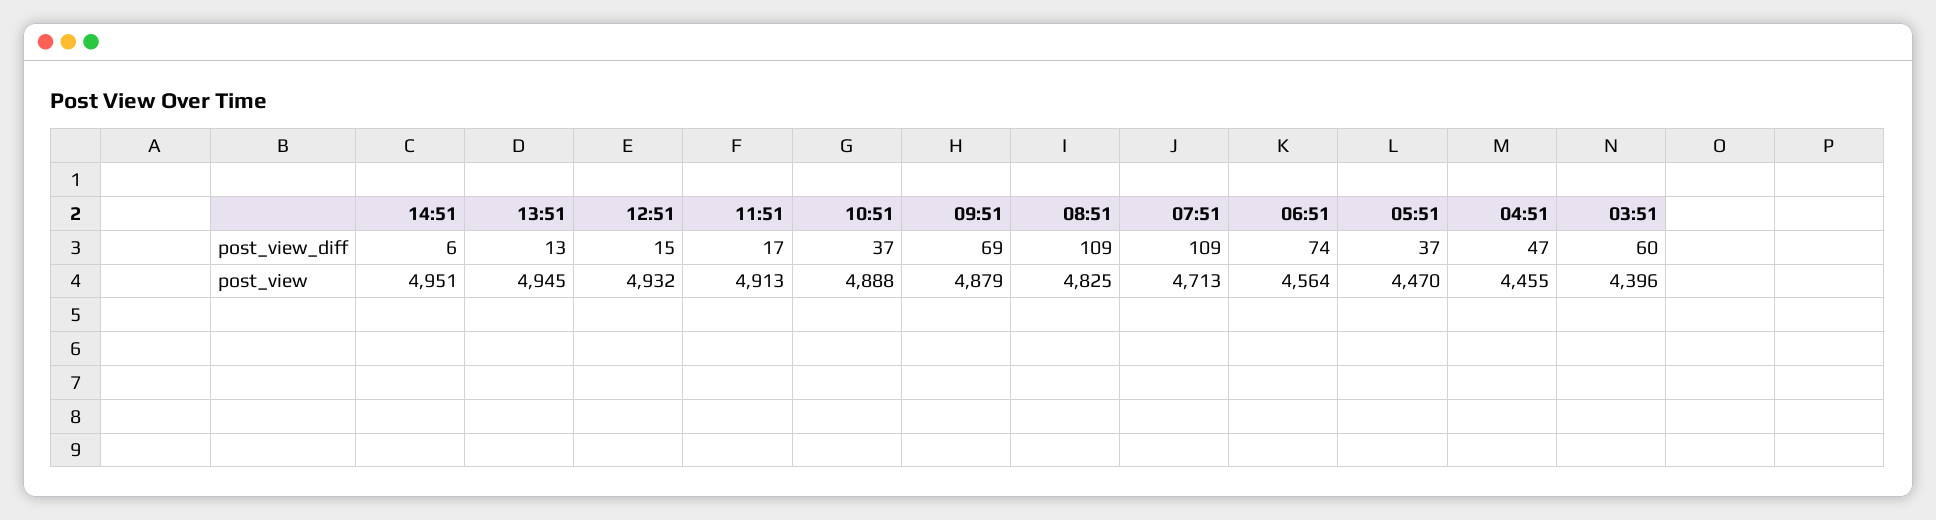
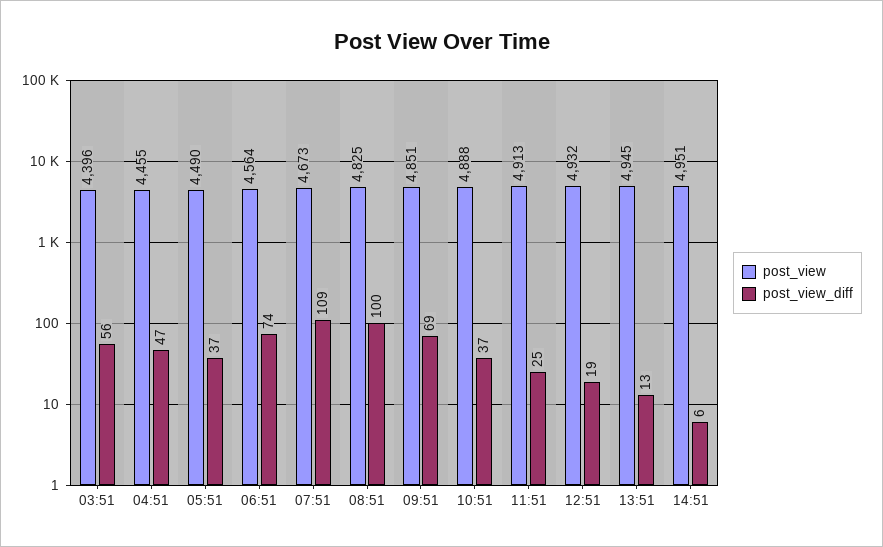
  {
    "post_view_diff": {
      "14:51": 6,
      "13:51": 13,
-     "12:51": 15,
+     "12:51": 19,
-     "11:51": 17,
+     "11:51": 25,
      "10:51": 37,
      "09:51": 69,
-     "08:51": 109,
+     "08:51": 100,
      "07:51": 109,
      "06:51": 74,
      "05:51": 37,
      "04:51": 47,
-     "03:51": 60
+     "03:51": 56
    },
    "post_view": {
      "14:51": 4951,
      "13:51": 4945,
      "12:51": 4932,
      "11:51": 4913,
      "10:51": 4888,
-     "09:51": 4879,
+     "09:51": 4851,
      "08:51": 4825,
-     "07:51": 4713,
+     "07:51": 4673,
      "06:51": 4564,
-     "05:51": 4470,
+     "05:51": 4490,
      "04:51": 4455,
      "03:51": 4396
    }
  }

